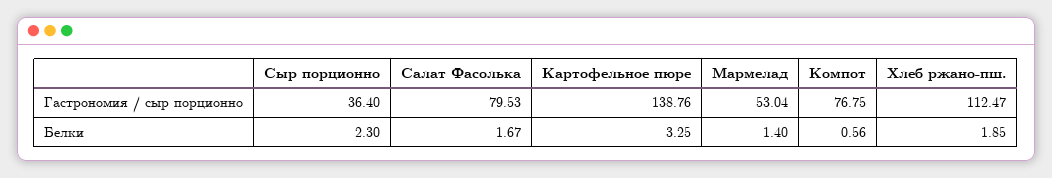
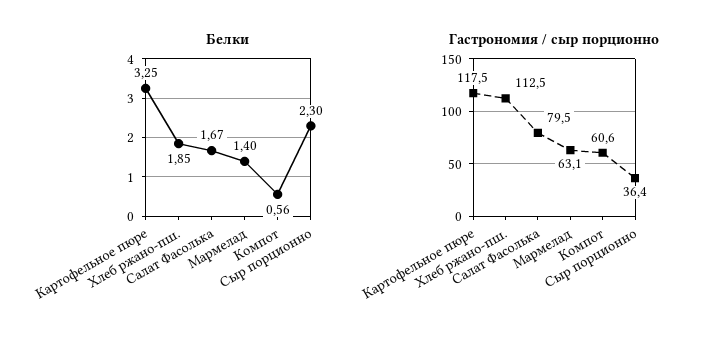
  {
    "Гастрономия / сыр порционно": {
      "Сыр порционно": 36.4,
      "Салат Фасолька": 79.53,
-     "Картофельное пюре": 138.76,
+     "Картофельное пюре": 117.5,
-     "Мармелад": 53.04,
+     "Мармелад": 63.1,
-     "Компот": 76.75,
+     "Компот": 60.6,
      "Хлеб ржано-пш.": 112.47
    },
    "Белки": {
      "Сыр порционно": 2.3,
      "Салат Фасолька": 1.67,
      "Картофельное пюре": 3.25,
      "Мармелад": 1.4,
      "Компот": 0.56,
      "Хлеб ржано-пш.": 1.85
    }
  }

